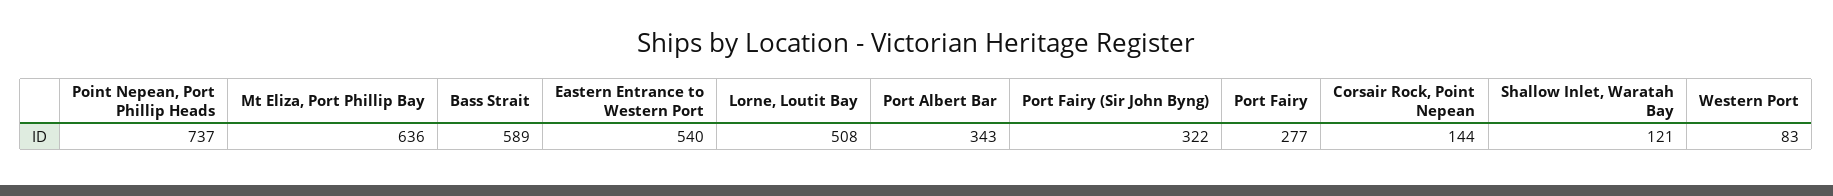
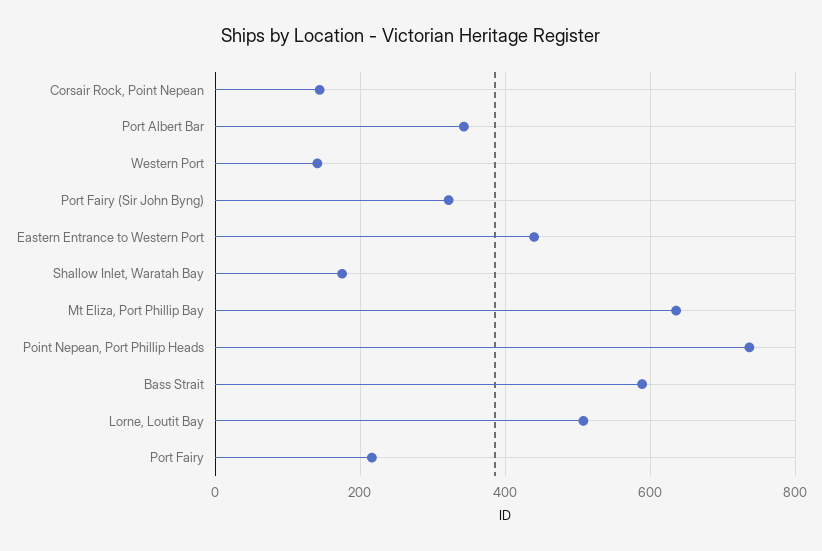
  {
    "Point Nepean, Port Phillip Heads": 737,
    "Mt Eliza, Port Phillip Bay": 636,
    "Bass Strait": 589,
-   "Eastern Entrance to Western Port": 540,
+   "Eastern Entrance to Western Port": 440,
    "Lorne, Loutit Bay": 508,
    "Port Albert Bar": 343,
    "Port Fairy (Sir John Byng)": 322,
-   "Port Fairy": 277,
+   "Port Fairy": 220,
    "Corsair Rock, Point Nepean": 144,
-   "Shallow Inlet, Waratah Bay": 121,
+   "Shallow Inlet, Waratah Bay": 180,
-   "Western Port": 83
+   "Western Port": 140
  }

